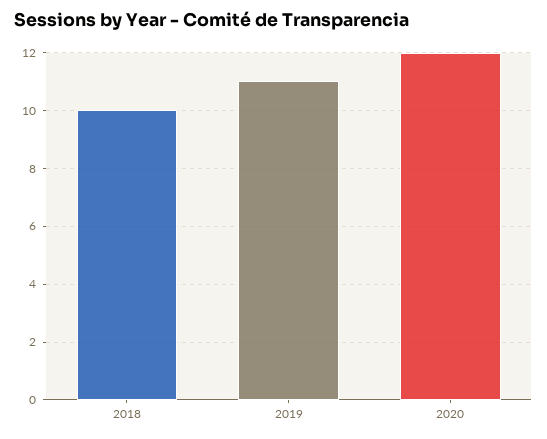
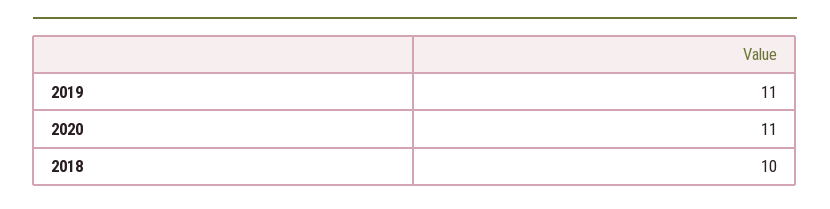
  {
    "2018": 10,
    "2019": 11,
-   "2020": 12
+   "2020": 11
  }

